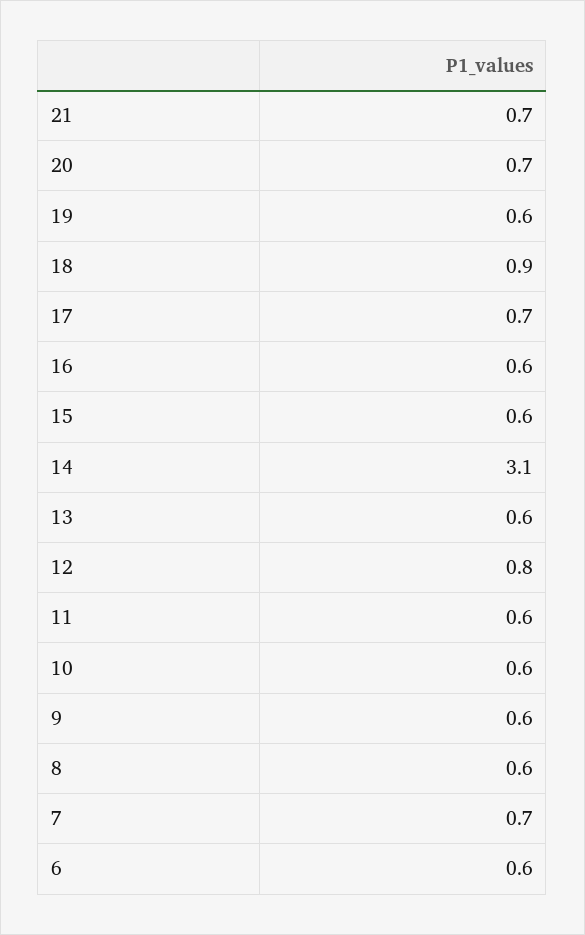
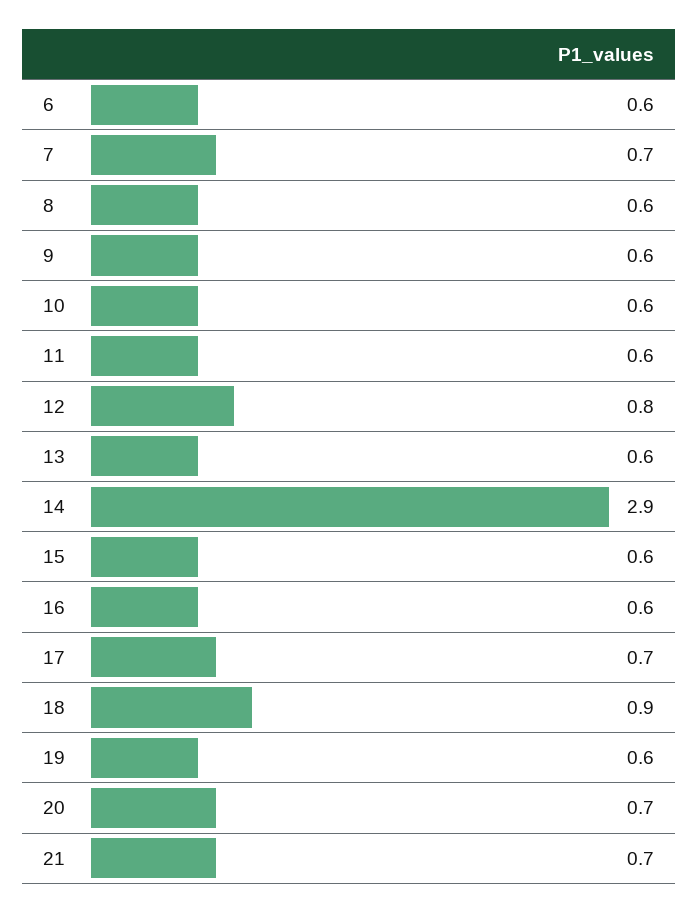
  {
    "21": 0.7,
    "20": 0.7,
    "19": 0.6,
    "18": 0.9,
    "17": 0.7,
    "16": 0.6,
    "15": 0.6,
-   "14": 3.1,
+   "14": 2.9,
    "13": 0.6,
    "12": 0.8,
    "11": 0.6,
    "10": 0.6,
    "9": 0.6,
    "8": 0.6,
    "7": 0.7,
    "6": 0.6
  }

